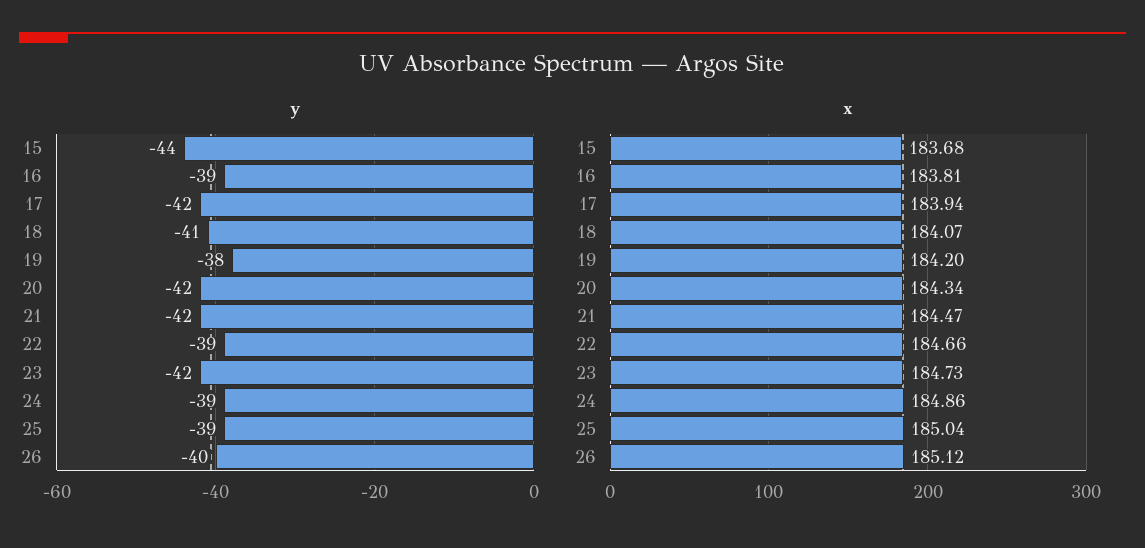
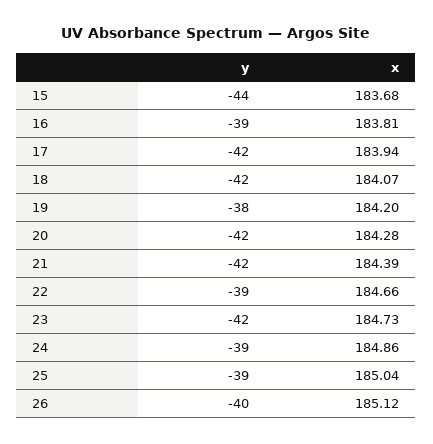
  {
    "y": {
      "15": -44,
      "16": -39,
      "17": -42,
-     "18": -41,
+     "18": -42,
      "19": -38,
      "20": -42,
      "21": -42,
      "22": -39,
      "23": -42,
      "24": -39,
      "25": -39,
      "26": -40
    },
    "x": {
      "15": 183.68,
      "16": 183.81,
      "17": 183.94,
      "18": 184.07,
      "19": 184.2,
-     "20": 184.34,
+     "20": 184.28,
-     "21": 184.47,
+     "21": 184.39,
      "22": 184.66,
      "23": 184.73,
      "24": 184.86,
      "25": 185.04,
      "26": 185.12
    }
  }

